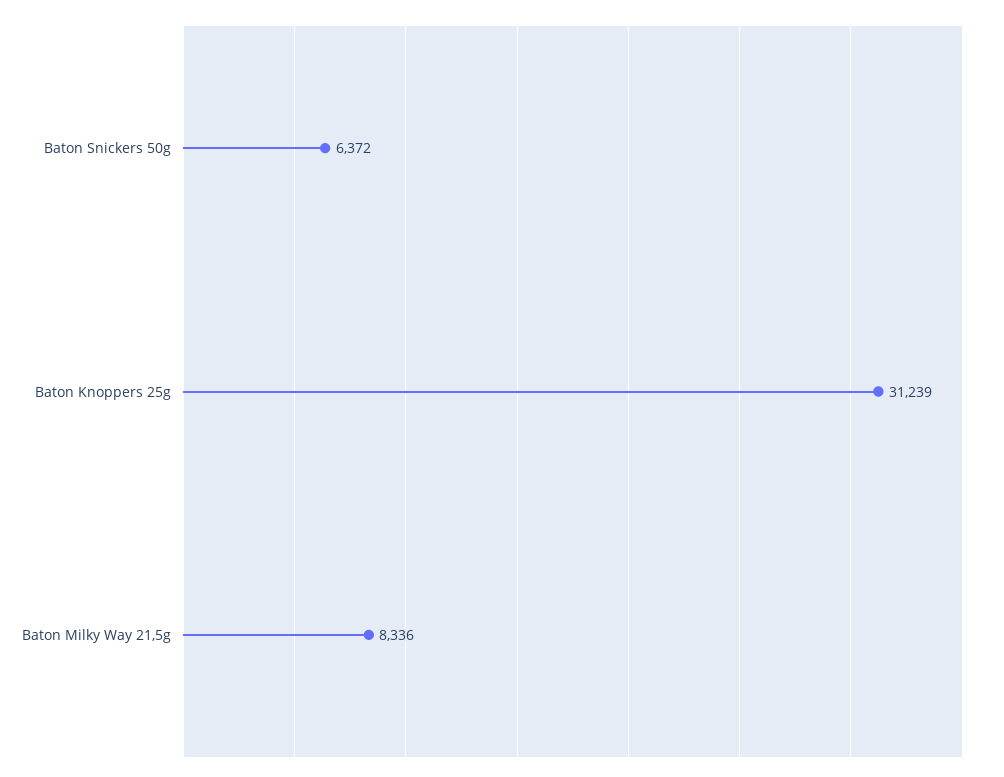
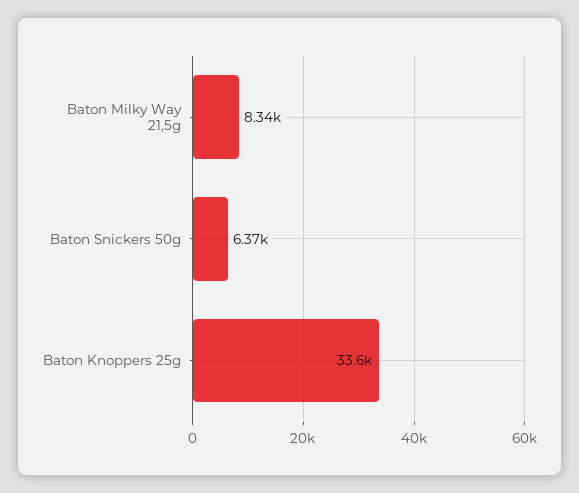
  {
    "Baton Snickers 50g": 6372,
-   "Baton Knoppers 25g": 31239,
+   "Baton Knoppers 25g": 33600,
    "Baton Milky Way 21,5g": 8336
  }

